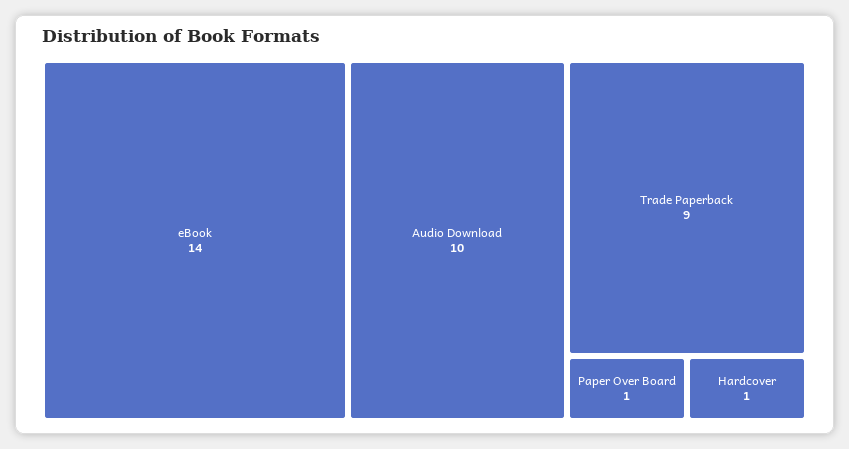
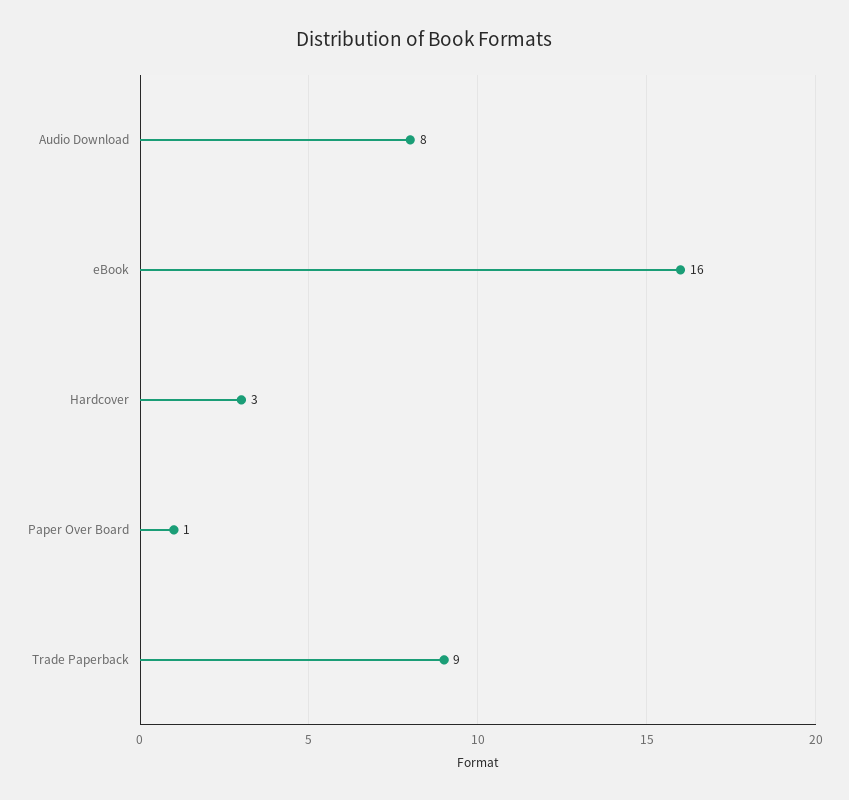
  {
-   "eBook": 14,
+   "eBook": 16,
-   "Audio Download": 10,
+   "Audio Download": 8,
    "Trade Paperback": 9,
    "Paper Over Board": 1,
-   "Hardcover": 1
+   "Hardcover": 3
  }

